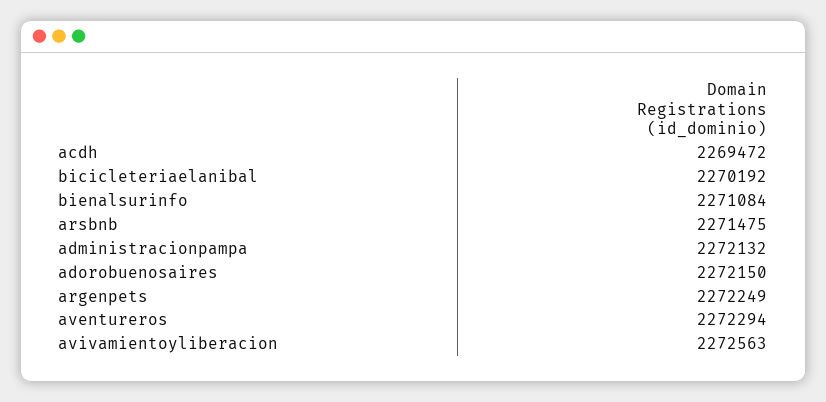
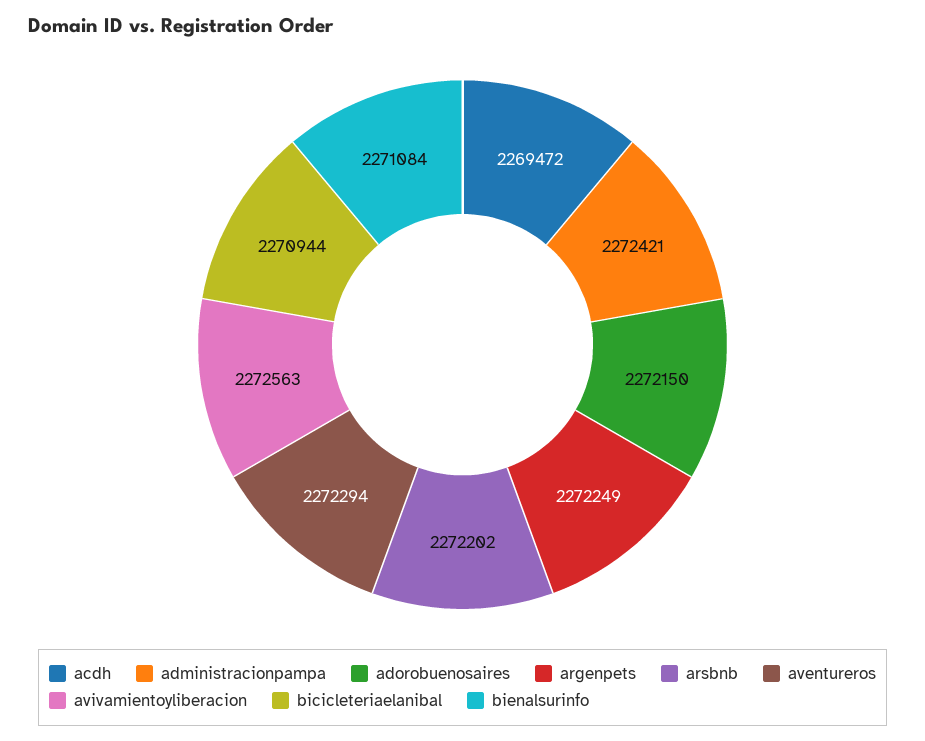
  {
    "acdh": 2269472,
-   "bicicleteriaelanibal": 2270192,
+   "bicicleteriaelanibal": 2270944,
    "bienalsurinfo": 2271084,
-   "arsbnb": 2271475,
+   "arsbnb": 2272202,
-   "administracionpampa": 2272132,
+   "administracionpampa": 2272421,
    "adorobuenosaires": 2272150,
    "argenpets": 2272249,
    "aventureros": 2272294,
    "avivamientoyliberacion": 2272563
  }

